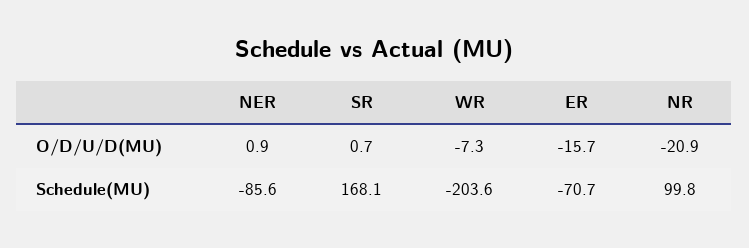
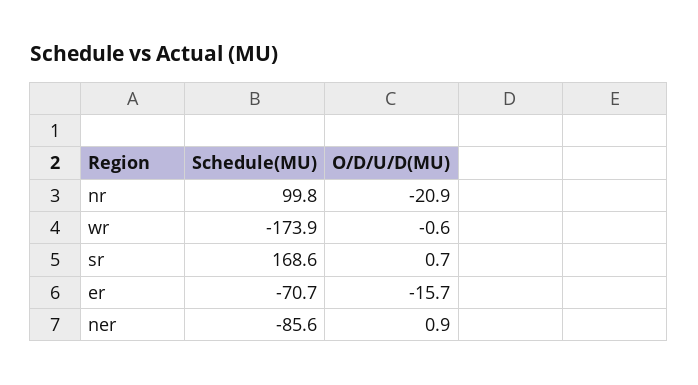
  {
    "NER": {
      "O/D/U/D(MU)": 0.9,
      "Schedule(MU)": -85.6
    },
    "SR": {
      "O/D/U/D(MU)": 0.7,
-     "Schedule(MU)": 168.1
+     "Schedule(MU)": 168.6
    },
    "WR": {
-     "O/D/U/D(MU)": -7.3,
+     "O/D/U/D(MU)": -0.6,
-     "Schedule(MU)": -203.6
+     "Schedule(MU)": -173.9
    },
    "ER": {
      "O/D/U/D(MU)": -15.7,
      "Schedule(MU)": -70.7
    },
    "NR": {
      "O/D/U/D(MU)": -20.9,
      "Schedule(MU)": 99.8
    }
  }

